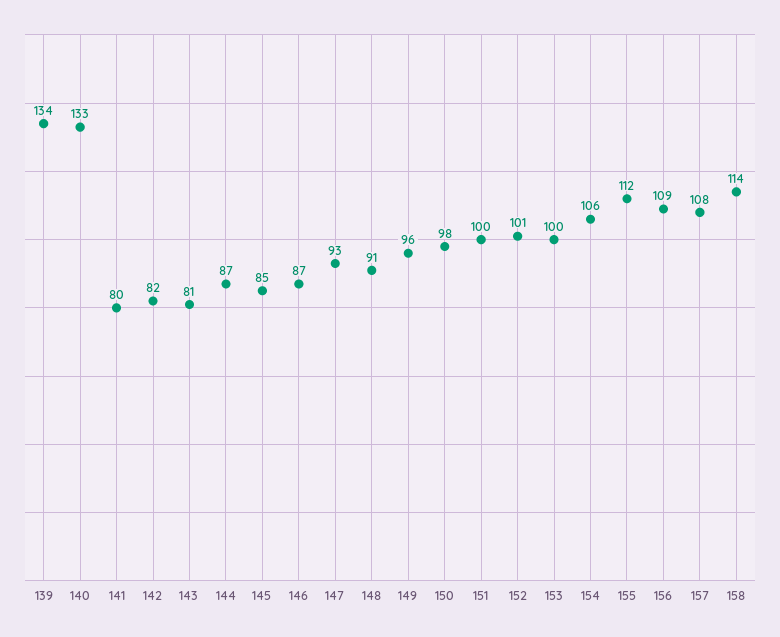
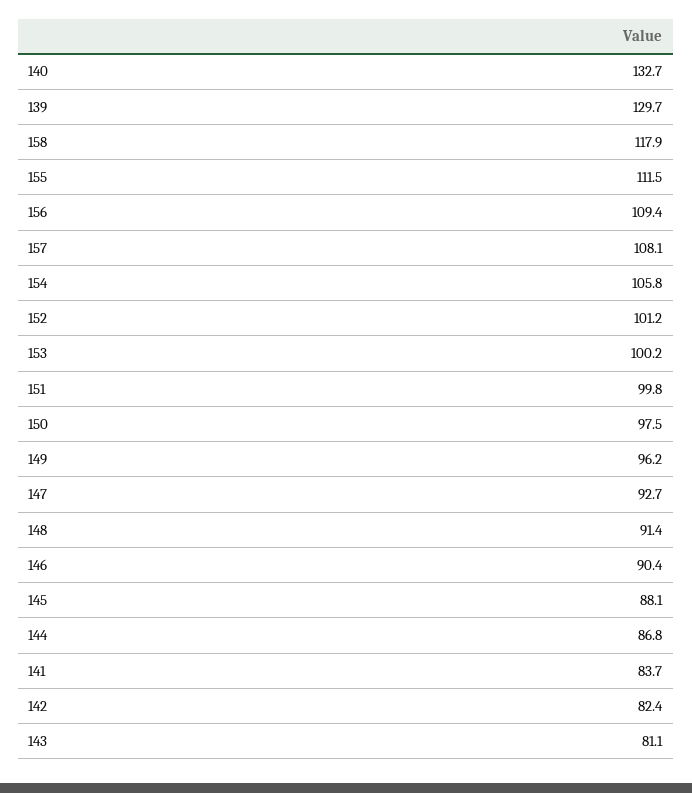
  {
-   "139": 134,
+   "139": 129.7,
    "140": 132.7,
-   "141": 80,
+   "141": 83.7,
    "142": 82.4,
    "143": 81.1,
    "144": 86.8,
-   "145": 85,
+   "145": 88.1,
-   "146": 87,
+   "146": 90.4,
    "147": 92.7,
    "148": 91.4,
    "149": 96.2,
    "150": 97.5,
    "151": 99.8,
    "152": 101.2,
    "153": 100.2,
    "154": 105.8,
    "155": 111.5,
    "156": 109.4,
    "157": 108.1,
-   "158": 114
+   "158": 117.9
  }

